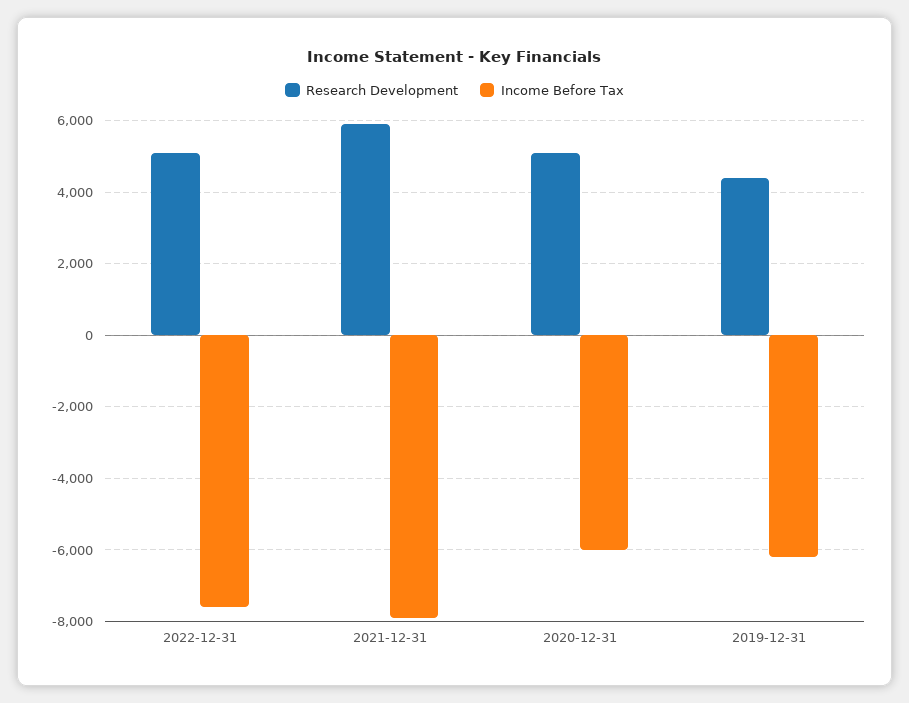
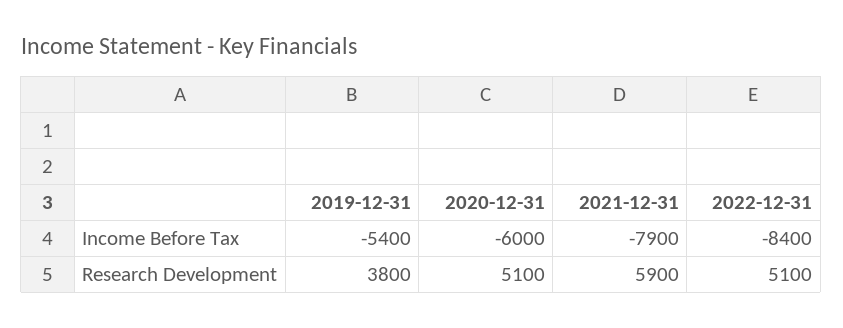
  {
    "Research Development": {
      "2022-12-31": 5100,
      "2021-12-31": 5900,
      "2020-12-31": 5100,
-     "2019-12-31": 4400
+     "2019-12-31": 3800
    },
    "Income Before Tax": {
-     "2022-12-31": -7600,
+     "2022-12-31": -8400,
      "2021-12-31": -7900,
      "2020-12-31": -6000,
-     "2019-12-31": -6200
+     "2019-12-31": -5400
    }
  }

